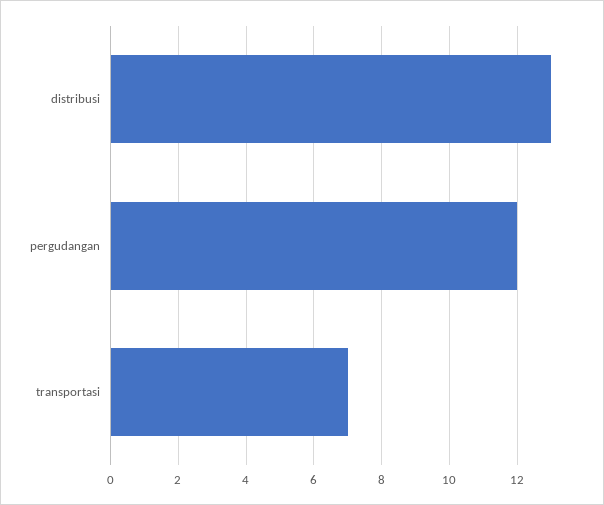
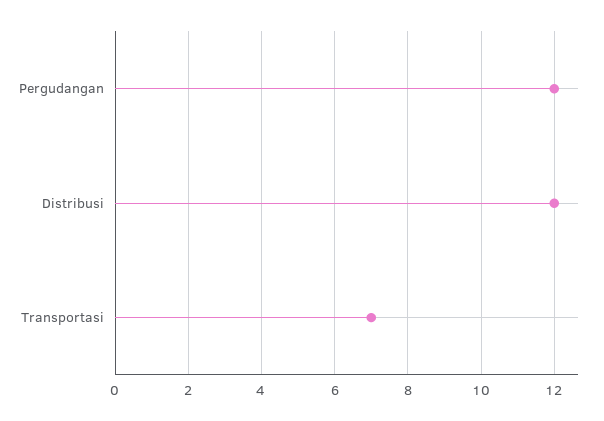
  {
-   "distribusi": 13,
+   "distribusi": 12,
    "pergudangan": 12,
    "transportasi": 7
  }

